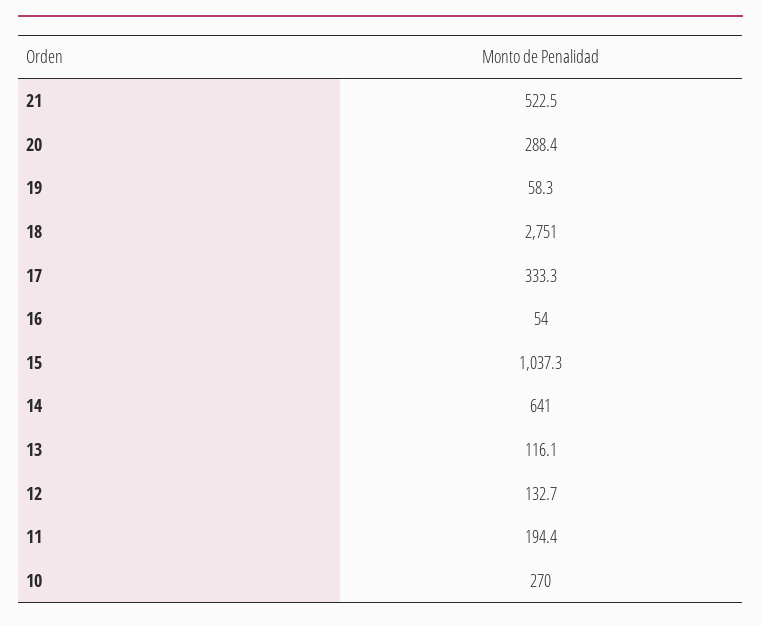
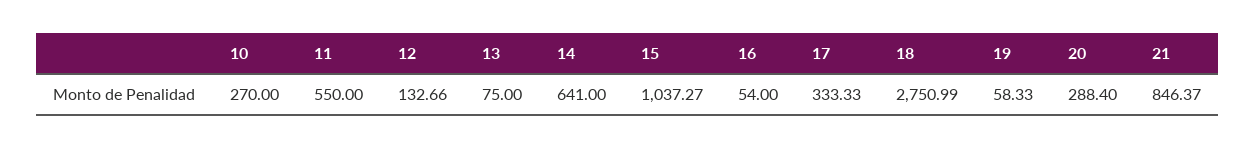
  {
-   "21": 522.5,
+   "21": 846.37,
    "20": 288.4,
    "19": 58.33,
    "18": 2750.99,
    "17": 333.33,
    "16": 54,
    "15": 1037.27,
    "14": 641,
-   "13": 116.1,
+   "13": 75,
    "12": 132.66,
-   "11": 194.4,
+   "11": 550,
    "10": 270
  }

